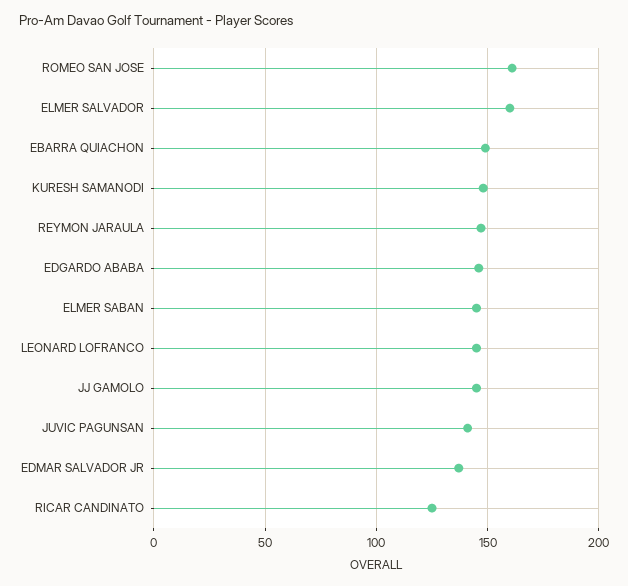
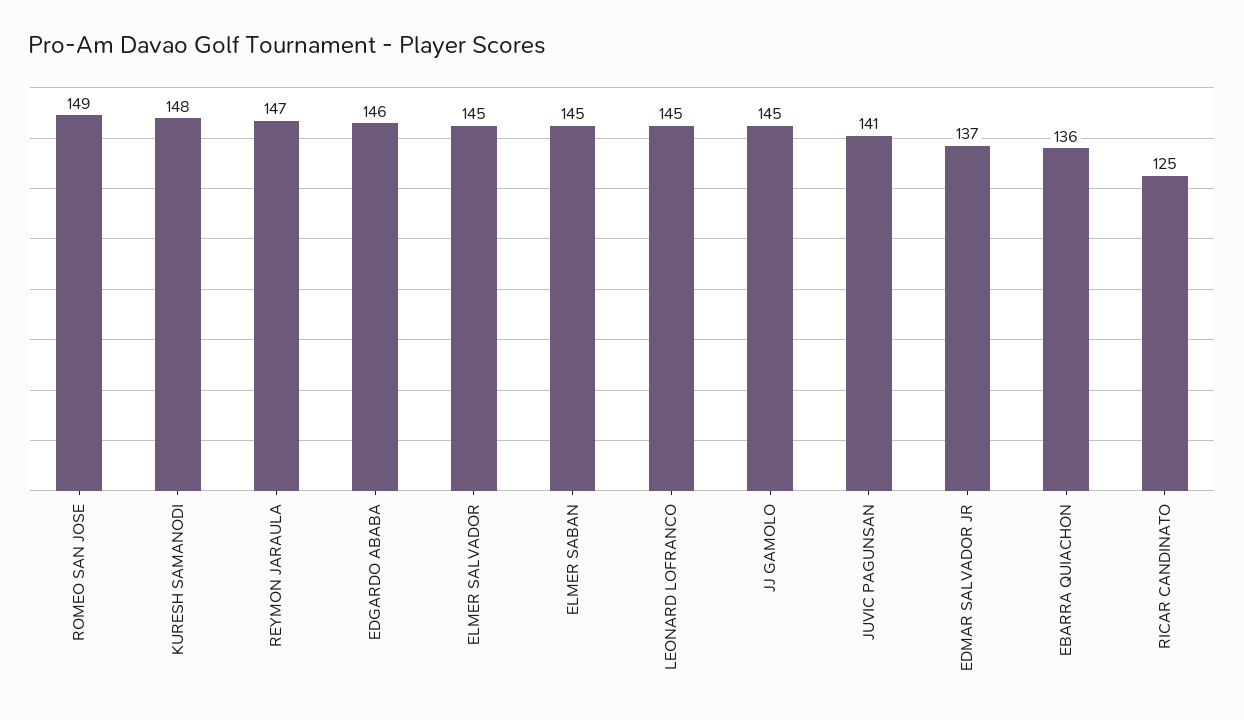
  {
-   "ROMEO SAN JOSE": 160,
+   "ROMEO SAN JOSE": 149,
-   "ELMER SALVADOR": 160,
+   "ELMER SALVADOR": 145,
-   "EBARRA QUIACHON": 150,
+   "EBARRA QUIACHON": 136,
    "KURESH SAMANODI": 148,
    "REYMON JARAULA": 147,
    "EDGARDO ABABA": 146,
    "ELMER SABAN": 145,
    "LEONARD LOFRANCO": 145,
    "JJ GAMOLO": 145,
    "JUVIC PAGUNSAN": 141,
    "EDMAR SALVADOR JR": 137,
    "RICAR CANDINATO": 125
  }

